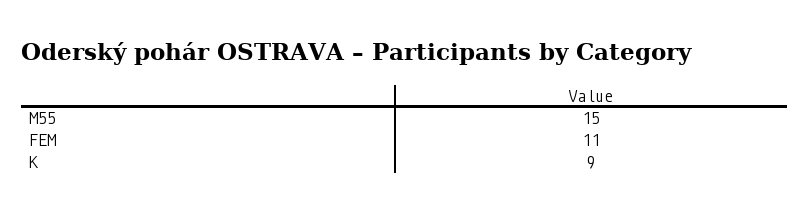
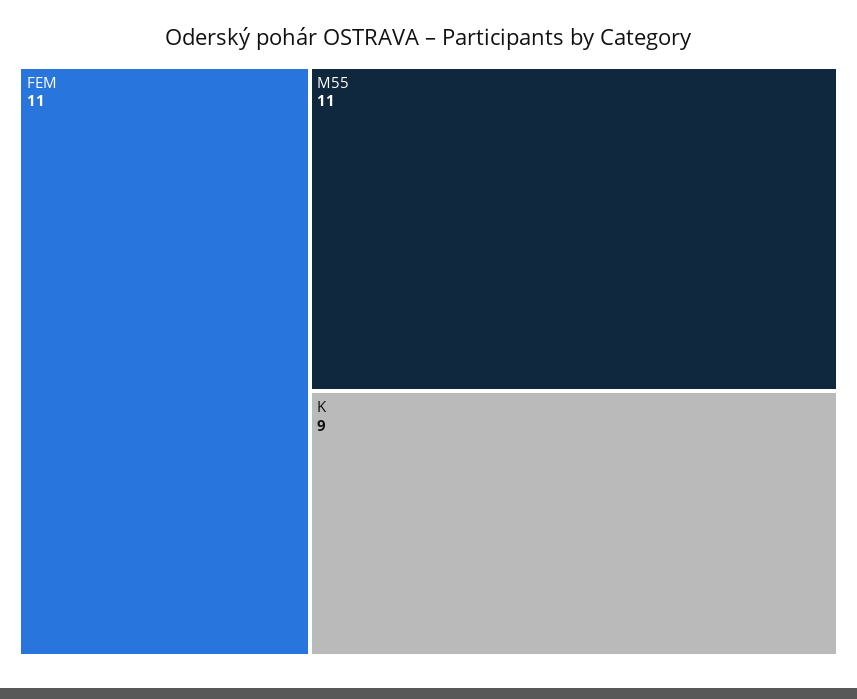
  {
-   "M55": 15,
+   "M55": 11,
    "FEM": 11,
    "K": 9
  }

